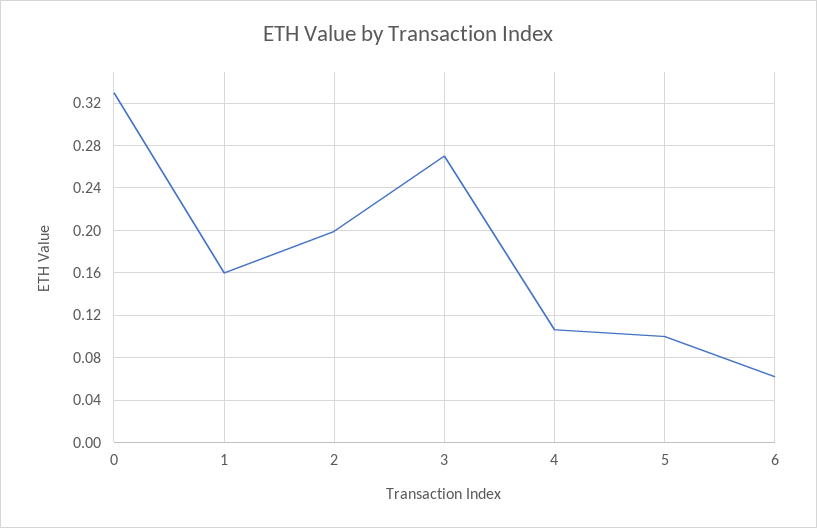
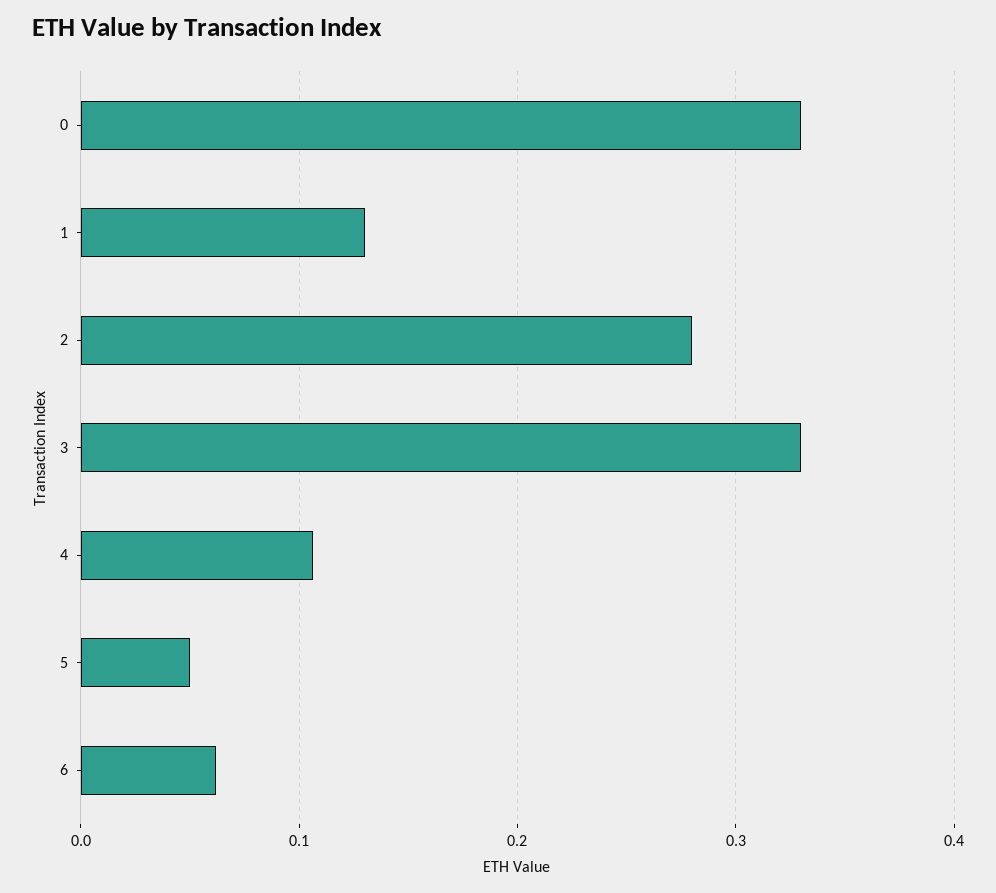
  {
    "0": 0.33,
-   "1": 0.16,
+   "1": 0.13,
-   "2": 0.2,
+   "2": 0.28,
-   "3": 0.27,
+   "3": 0.33,
    "4": 0.11,
-   "5": 0.1,
+   "5": 0.05,
    "6": 0.06
  }

